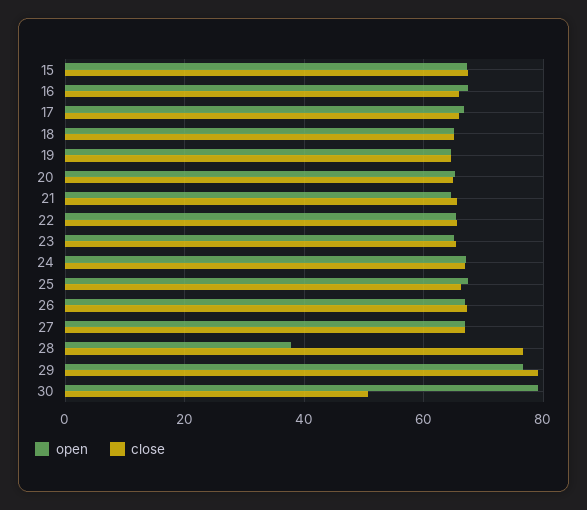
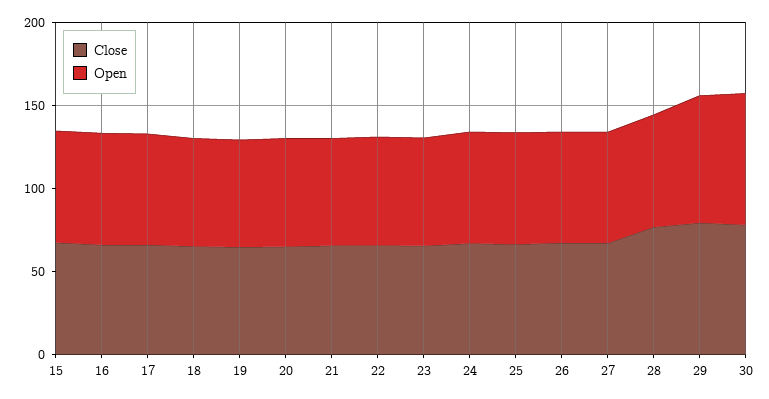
  {
    "open": {
      "15": 68,
      "16": 68,
      "17": 66,
      "18": 66,
      "19": 64,
      "20": 66,
      "21": 64,
      "22": 66,
      "23": 64,
      "24": 68,
      "25": 68,
      "26": 66,
      "27": 66,
-     "28": 38,
+     "28": 70,
      "29": 76,
      "30": 80
    },
    "close": {
      "15": 68,
      "16": 66,
      "17": 66,
      "18": 66,
      "19": 64,
      "20": 64,
      "21": 66,
      "22": 66,
      "23": 66,
      "24": 66,
      "25": 66,
      "26": 68,
      "27": 66,
      "28": 76,
      "29": 80,
-     "30": 50
+     "30": 80
    }
  }

